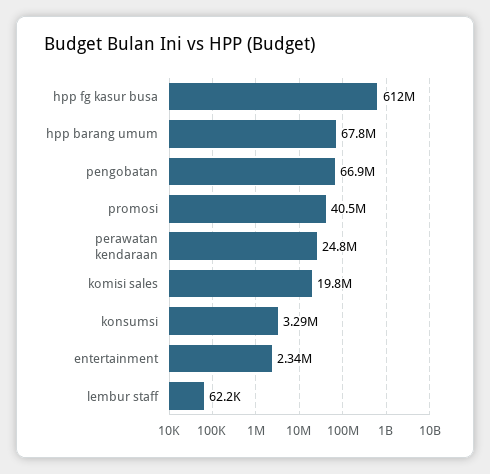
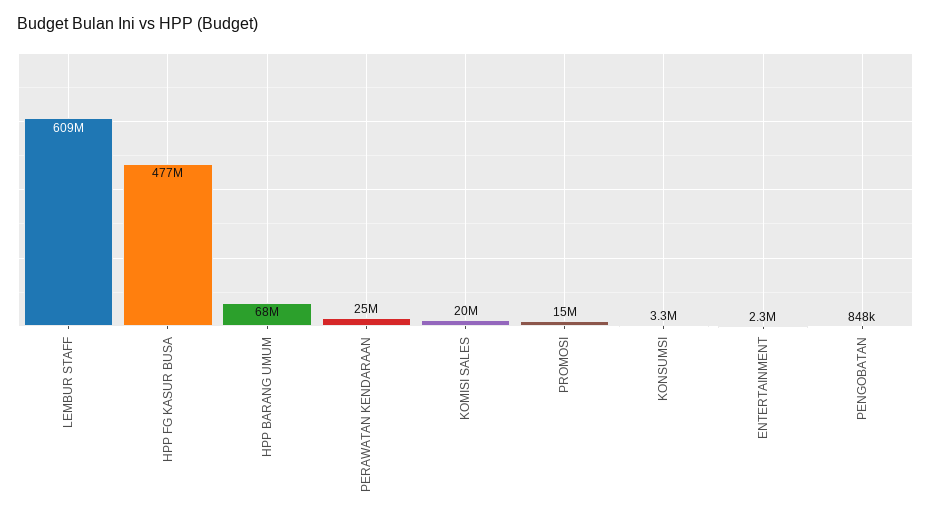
  {
-   "hpp fg kasur busa": 612000000,
+   "hpp fg kasur busa": 477000000,
    "hpp barang umum": 67800000,
-   "pengobatan": 66900000,
+   "pengobatan": 848000,
-   "promosi": 40500000,
+   "promosi": 15000000,
    "perawatan kendaraan": 24800000,
    "komisi sales": 19800000,
    "konsumsi": 3290000,
    "entertainment": 2340000,
-   "lembur staff": 62200
+   "lembur staff": 609000000
  }

